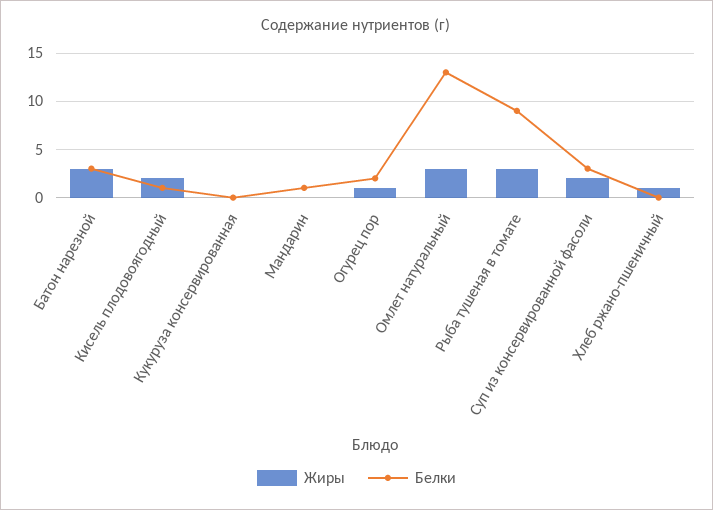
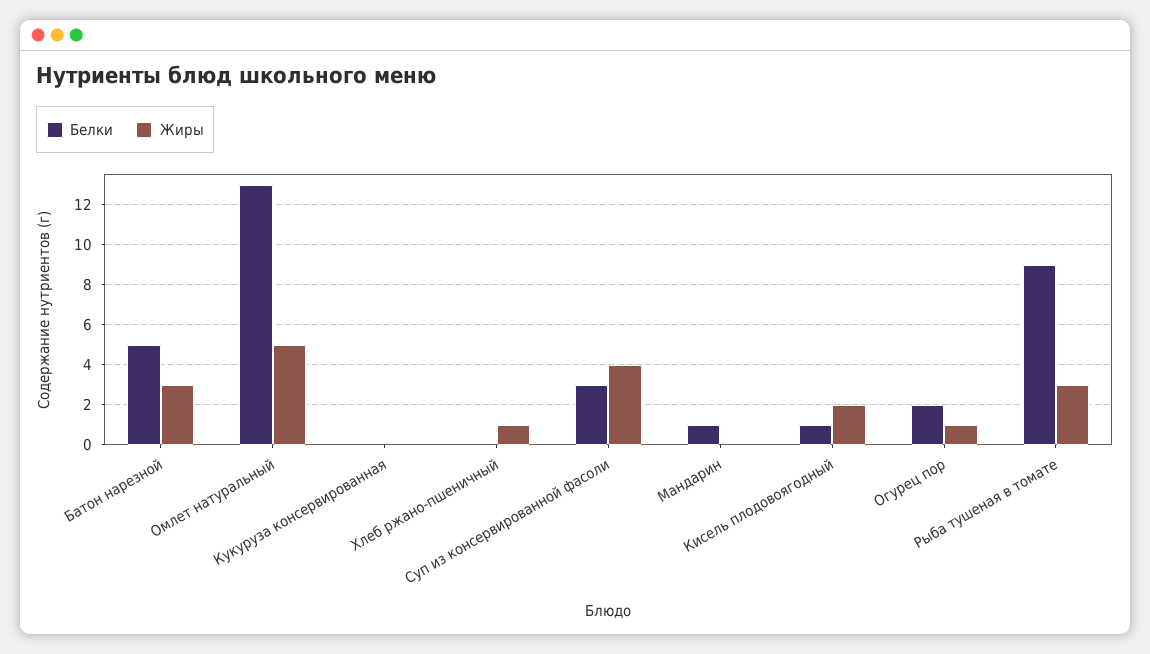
  {
    "Жиры": {
      "Батон нарезной": 3,
      "Кисель плодовоягодный": 2,
      "Кукуруза консервированная": 0,
      "Мандарин": 0,
      "Огурец пор": 1,
-     "Омлет натуральный": 3,
+     "Омлет натуральный": 5,
      "Рыба тушеная в томате": 3,
-     "Суп из консервированной фасоли": 2,
+     "Суп из консервированной фасоли": 4,
      "Хлеб ржано-пшеничный": 1
    },
    "Белки": {
-     "Батон нарезной": 3,
+     "Батон нарезной": 5,
      "Кисель плодовоягодный": 1,
      "Кукуруза консервированная": 0,
      "Мандарин": 1,
      "Огурец пор": 2,
      "Омлет натуральный": 13,
      "Рыба тушеная в томате": 9,
      "Суп из консервированной фасоли": 3,
      "Хлеб ржано-пшеничный": 0
    }
  }

